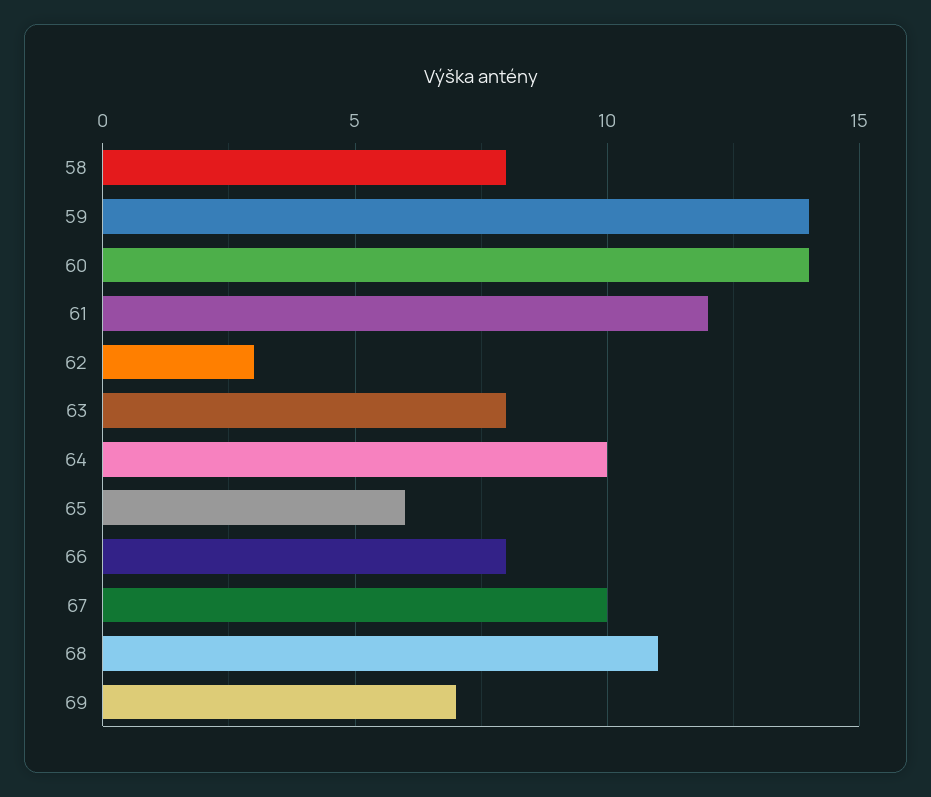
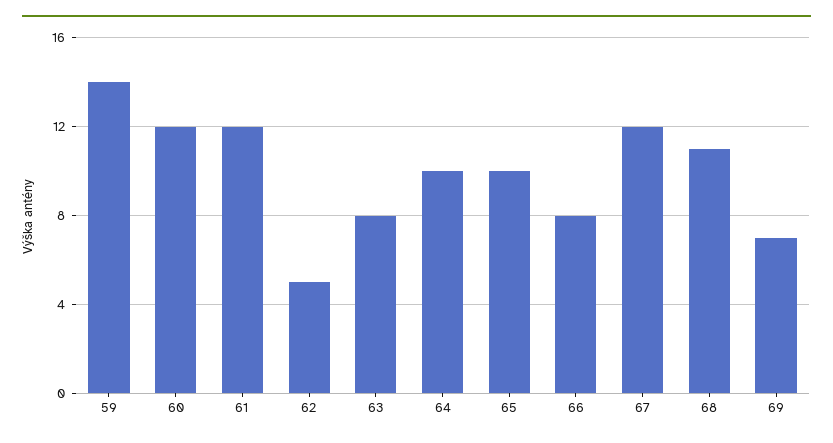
  {
-   "58": 8,
    "59": 14,
-   "60": 14,
+   "60": 12,
    "61": 12,
-   "62": 3,
+   "62": 5,
    "63": 8,
    "64": 10,
-   "65": 6,
+   "65": 10,
    "66": 8,
-   "67": 10,
+   "67": 12,
    "68": 11,
    "69": 7
  }

